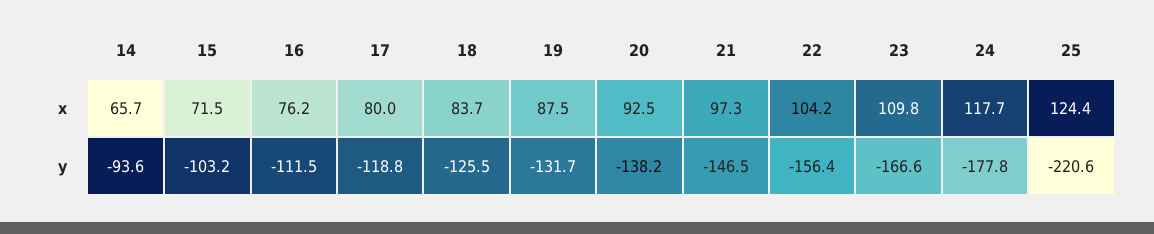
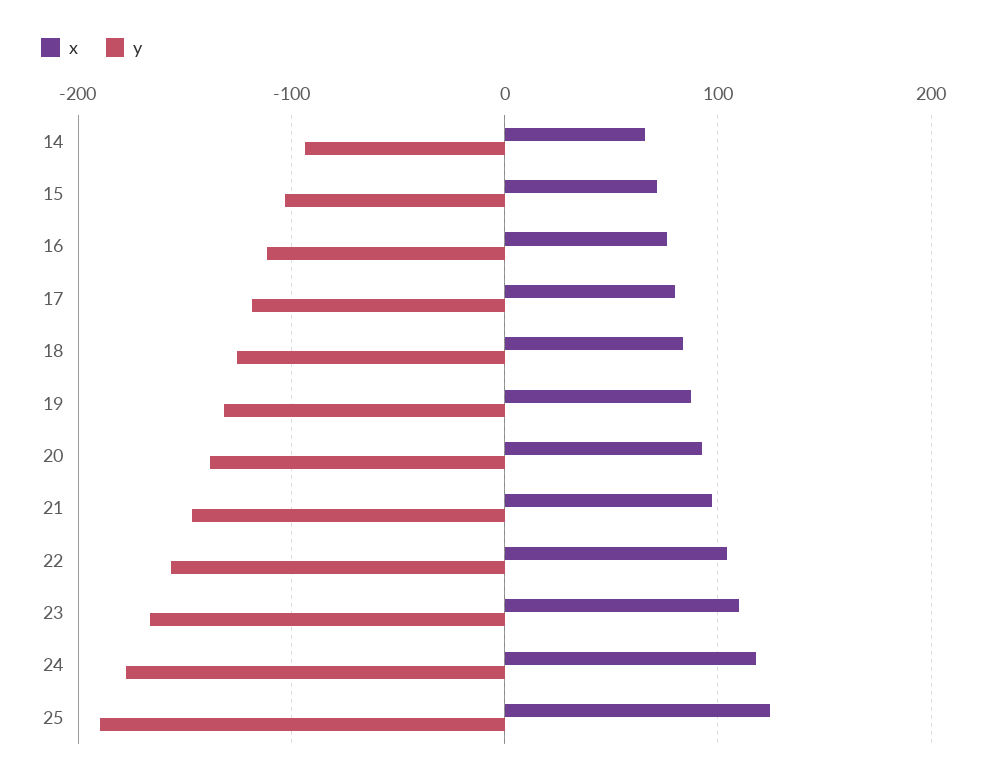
  {
    "x": {
      "14": 65.7,
      "15": 71.5,
      "16": 76.2,
      "17": 80,
      "18": 83.7,
      "19": 87.5,
      "20": 92.5,
      "21": 97.3,
      "22": 104.2,
      "23": 109.8,
      "24": 117.7,
      "25": 124.4
    },
    "y": {
      "14": -93.6,
      "15": -103.2,
      "16": -111.5,
      "17": -118.8,
      "18": -125.5,
      "19": -131.7,
      "20": -138.2,
      "21": -146.5,
      "22": -156.4,
      "23": -166.6,
      "24": -177.8,
-     "25": -220.6
+     "25": -190
    }
  }

